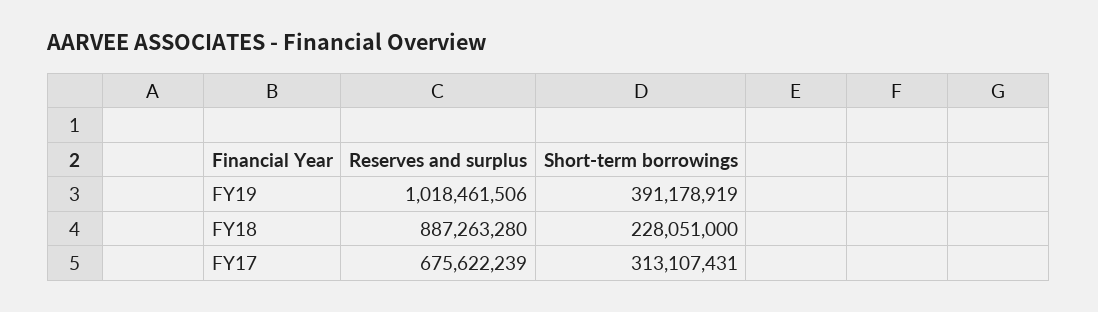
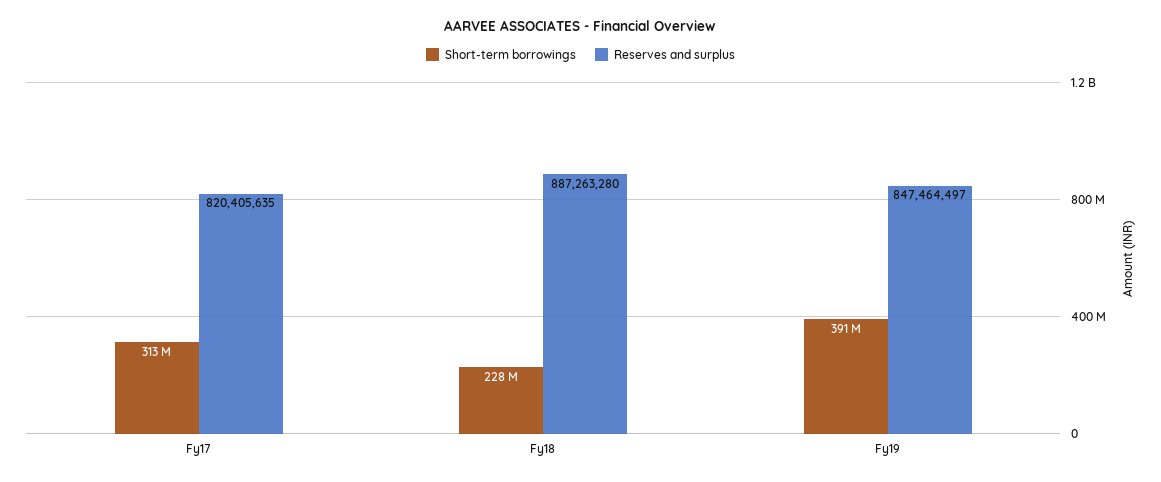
  {
    "Reserves and surplus": {
-     "FY19": 1018461506,
+     "FY19": 847464497,
      "FY18": 887263280,
-     "FY17": 675622239
+     "FY17": 820405635
    },
    "Short-term borrowings": {
      "FY19": 391178919,
      "FY18": 228051000,
      "FY17": 313107431
    }
  }

